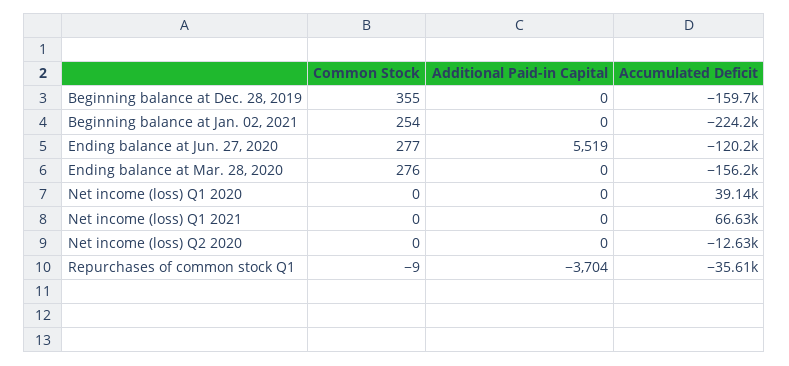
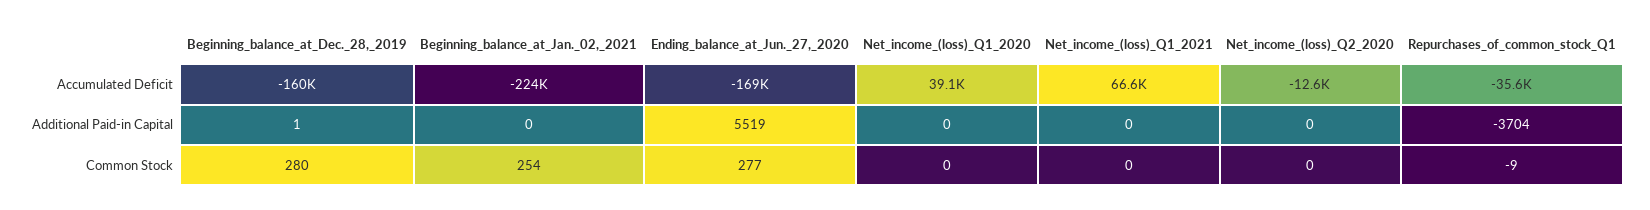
  {
    "Common Stock": {
-     "Beginning balance at Dec. 28, 2019": 355,
+     "Beginning balance at Dec. 28, 2019": 280,
      "Beginning balance at Jan. 02, 2021": 254,
      "Ending balance at Jun. 27, 2020": 277,
-     "Ending balance at Mar. 28, 2020": 276,
      "Net income (loss) Q1 2020": 0,
      "Net income (loss) Q1 2021": 0,
      "Net income (loss) Q2 2020": 0,
      "Repurchases of common stock Q1": -9
    },
    "Additional Paid-in Capital": {
-     "Beginning balance at Dec. 28, 2019": 0,
+     "Beginning balance at Dec. 28, 2019": 1,
      "Beginning balance at Jan. 02, 2021": 0,
      "Ending balance at Jun. 27, 2020": 5519,
-     "Ending balance at Mar. 28, 2020": 0,
      "Net income (loss) Q1 2020": 0,
      "Net income (loss) Q1 2021": 0,
      "Net income (loss) Q2 2020": 0,
      "Repurchases of common stock Q1": -3704
    },
    "Accumulated Deficit": {
      "Beginning balance at Dec. 28, 2019": -159700,
      "Beginning balance at Jan. 02, 2021": -224200,
-     "Ending balance at Jun. 27, 2020": -120200,
+     "Ending balance at Jun. 27, 2020": -169000,
-     "Ending balance at Mar. 28, 2020": -156200,
      "Net income (loss) Q1 2020": 39140,
      "Net income (loss) Q1 2021": 66630,
      "Net income (loss) Q2 2020": -12630,
      "Repurchases of common stock Q1": -35610
    }
  }

